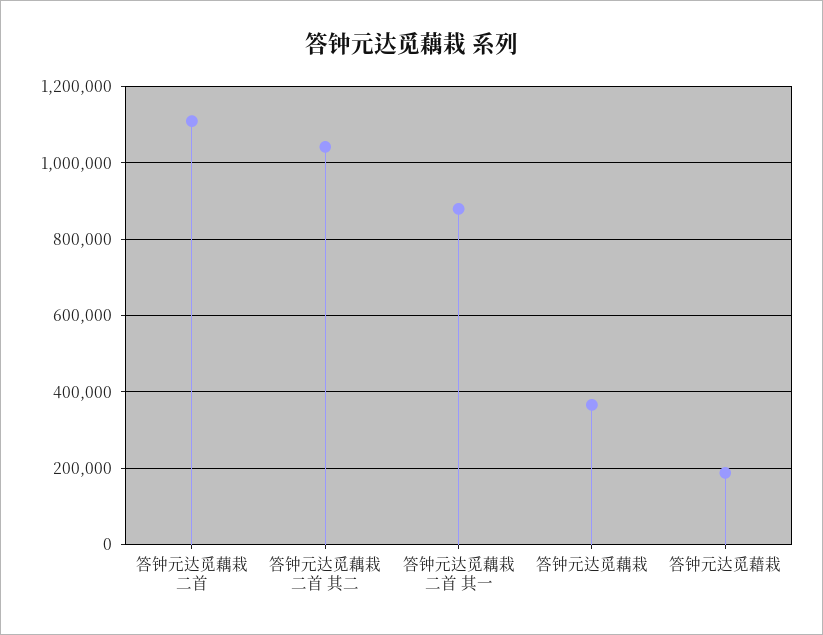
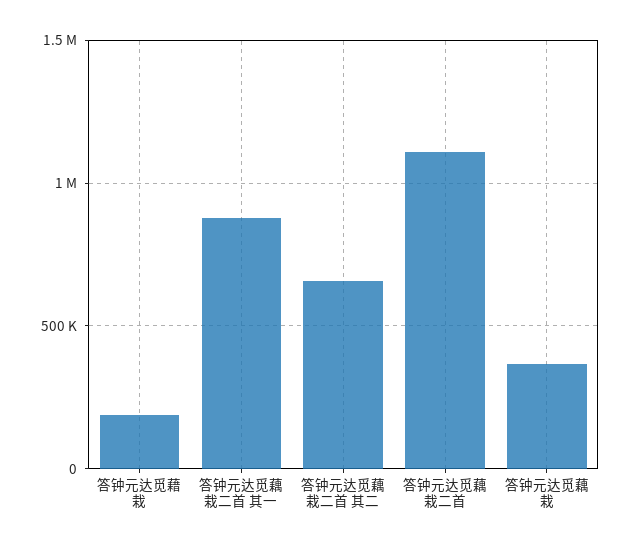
  {
    "答钟元达觅藕栽二首": 1100000,
-   "答钟元达觅藕栽二首 其二": 1040000,
+   "答钟元达觅藕栽二首 其二": 650000,
    "答钟元达觅藕栽二首 其一": 880000,
    "答钟元达觅藕栽": 360000,
    "答钟元达觅藉栽": 180000
  }

